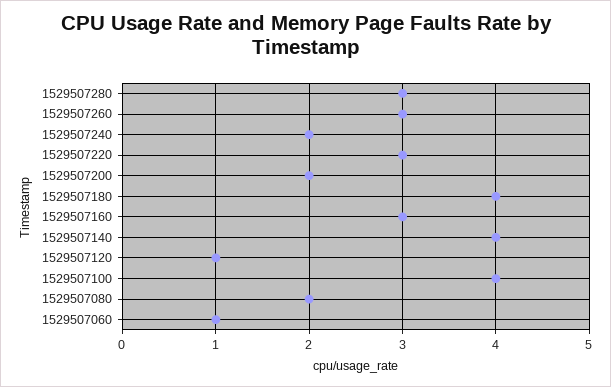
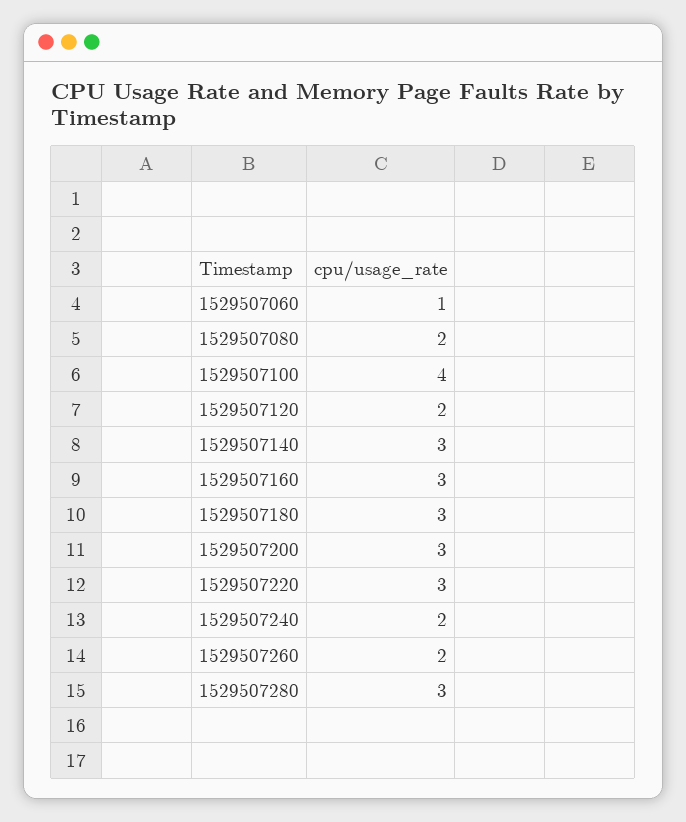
  {
    "1529507280": 3,
-   "1529507260": 3,
+   "1529507260": 2,
    "1529507240": 2,
    "1529507220": 3,
-   "1529507200": 2,
+   "1529507200": 3,
-   "1529507180": 4,
+   "1529507180": 3,
    "1529507160": 3,
-   "1529507140": 4,
+   "1529507140": 3,
-   "1529507120": 1,
+   "1529507120": 2,
    "1529507100": 4,
    "1529507080": 2,
    "1529507060": 1
  }

